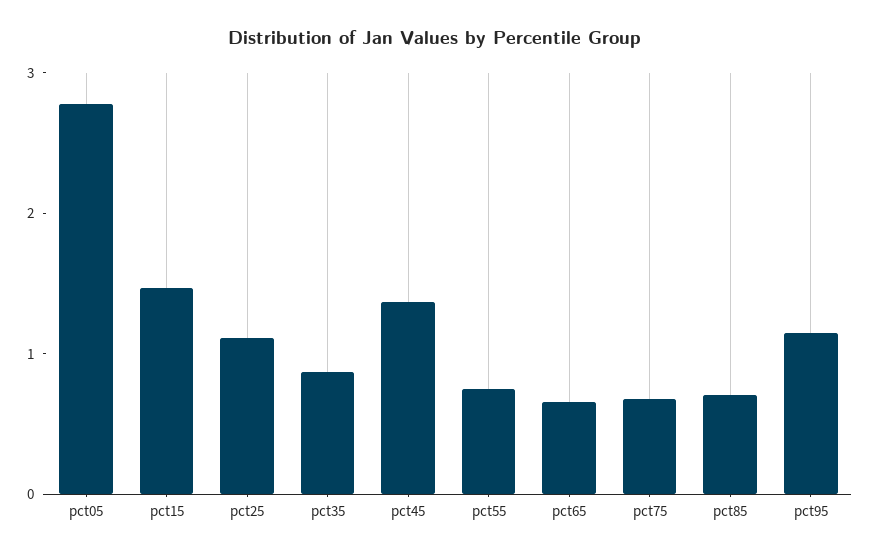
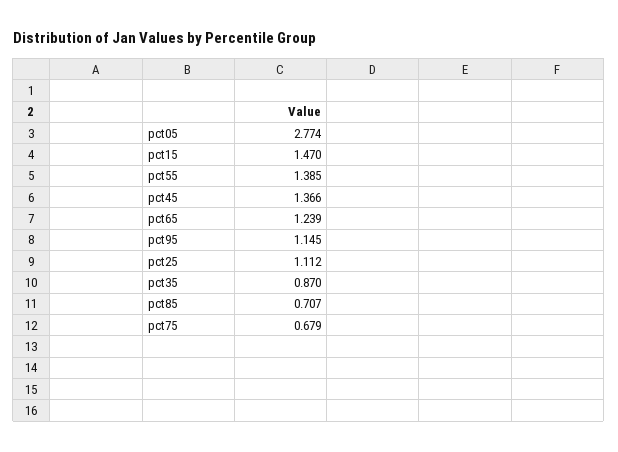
  {
    "pct05": 2.774,
    "pct15": 1.47,
    "pct25": 1.112,
    "pct35": 0.87,
    "pct45": 1.366,
-   "pct55": 0.8,
+   "pct55": 1.385,
-   "pct65": 0.6,
+   "pct65": 1.239,
    "pct75": 0.679,
    "pct85": 0.707,
    "pct95": 1.145
  }

